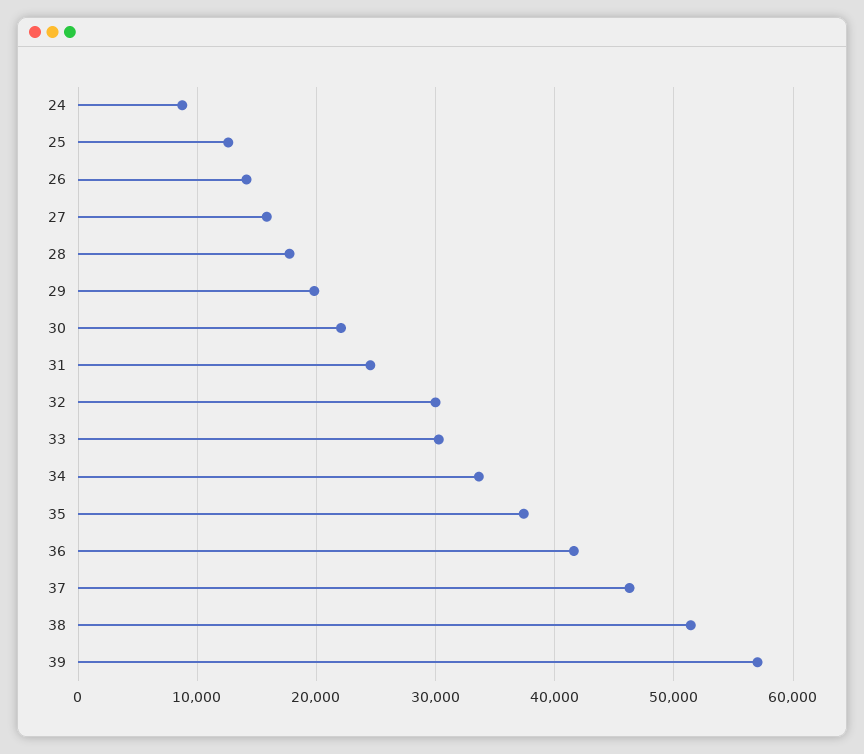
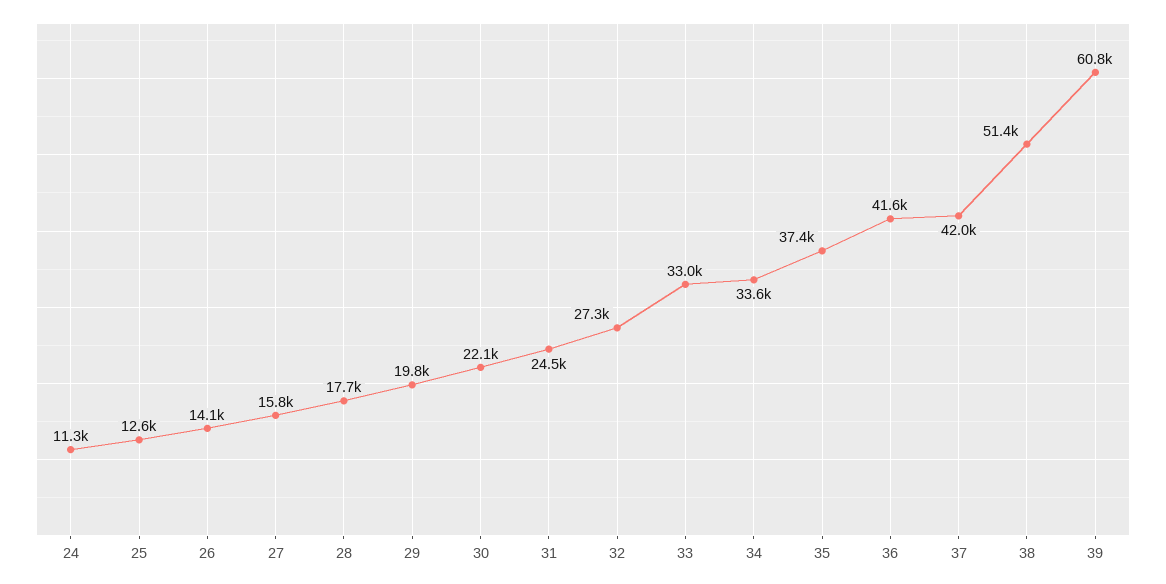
  {
-   "24": 9000,
+   "24": 11300,
    "25": 12600,
    "26": 14100,
    "27": 15800,
    "28": 17700,
    "29": 19800,
    "30": 22100,
    "31": 24500,
-   "32": 30000,
+   "32": 27300,
-   "33": 30000,
+   "33": 33000,
    "34": 33600,
    "35": 37400,
    "36": 41600,
-   "37": 46000,
+   "37": 42000,
    "38": 51400,
-   "39": 57000
+   "39": 60800
  }

